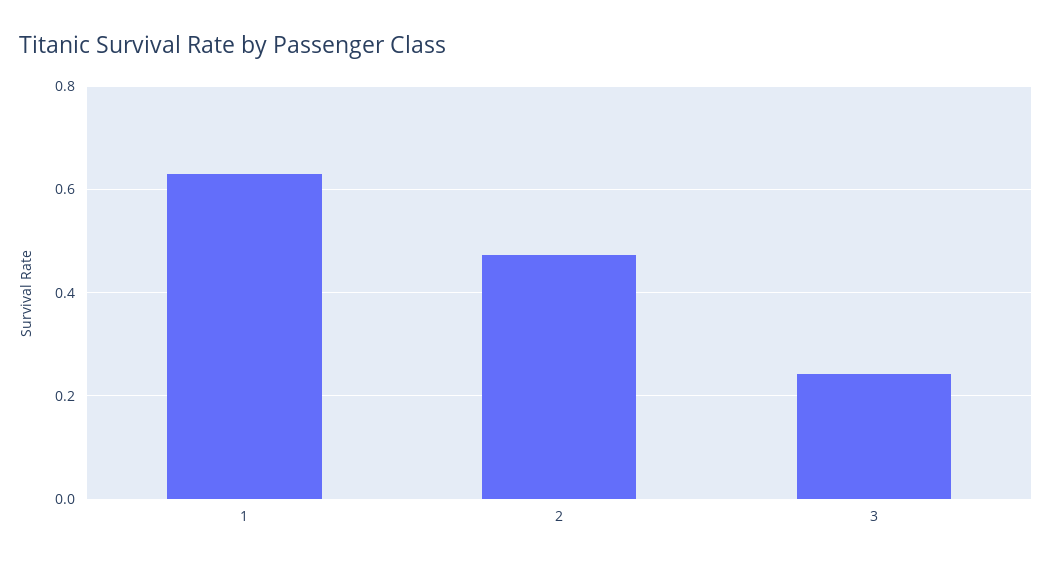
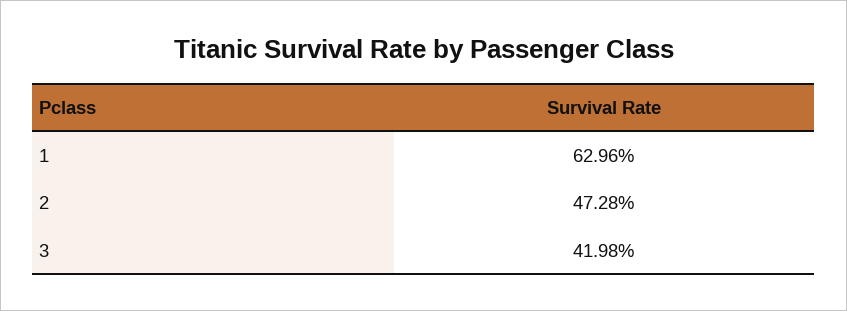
  {
    "1": 0.6296,
    "2": 0.4728,
-   "3": 0.24
+   "3": 0.4198
  }

